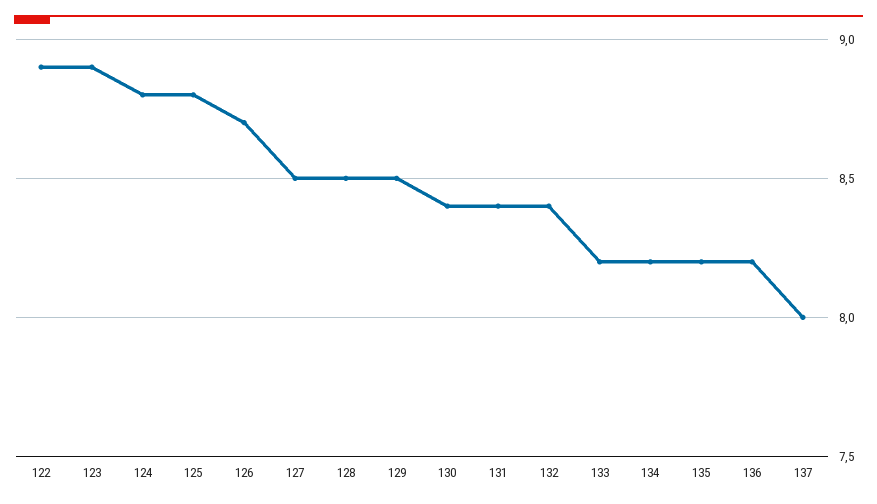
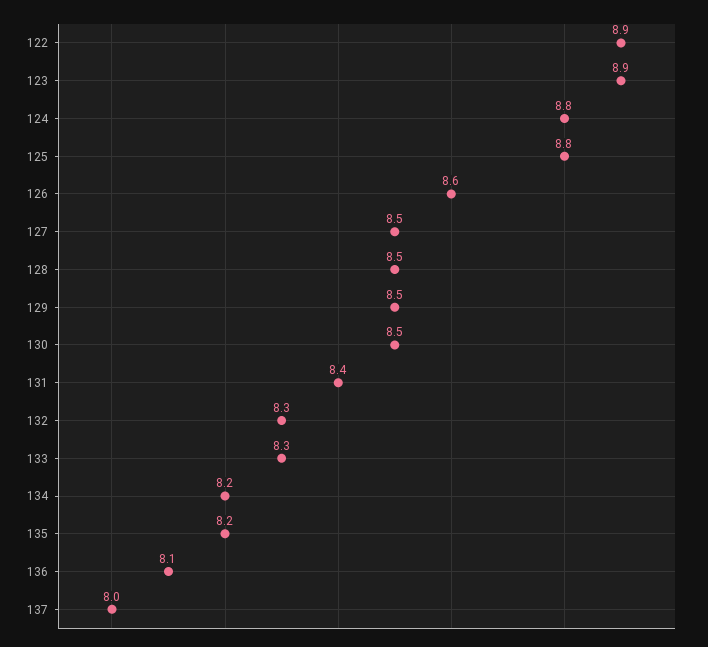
  {
    "122": 8.9,
    "123": 8.9,
    "124": 8.8,
    "125": 8.8,
-   "126": 8.7,
+   "126": 8.6,
    "127": 8.5,
    "128": 8.5,
    "129": 8.5,
-   "130": 8.4,
+   "130": 8.5,
    "131": 8.4,
-   "132": 8.4,
+   "132": 8.3,
-   "133": 8.2,
+   "133": 8.3,
    "134": 8.2,
    "135": 8.2,
-   "136": 8.2,
+   "136": 8.1,
    "137": 8
  }

